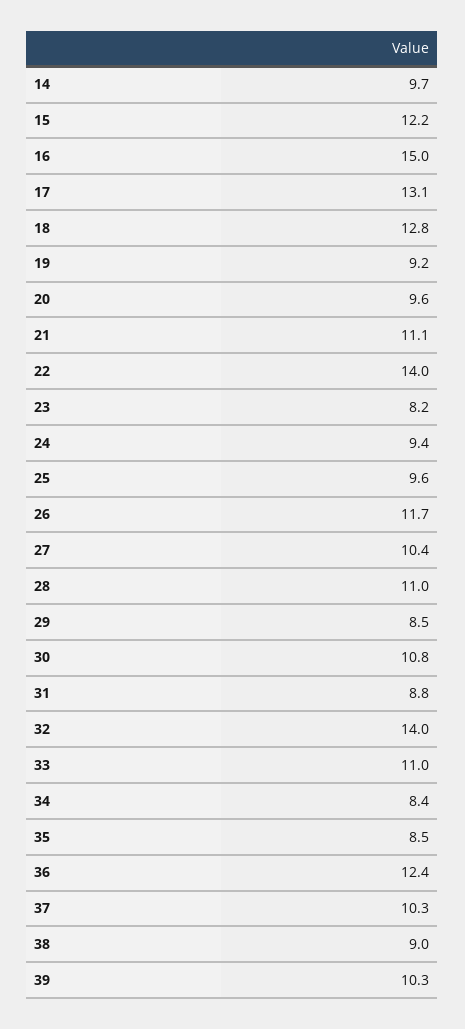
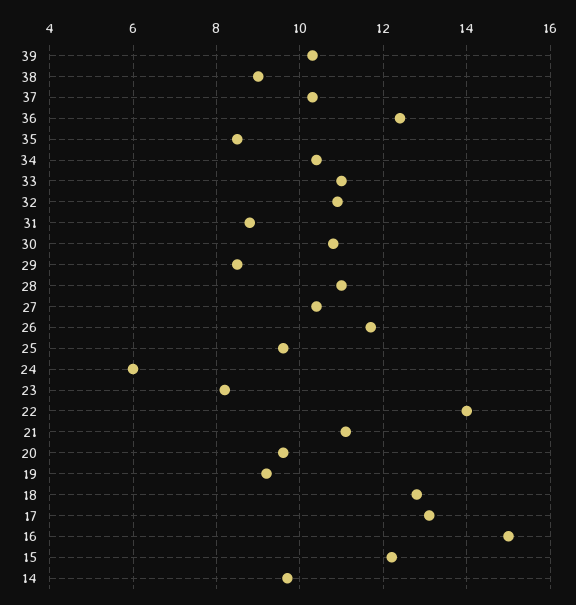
  {
    "14": 9.7,
    "15": 12.2,
    "16": 15,
    "17": 13.1,
    "18": 12.8,
    "19": 9.2,
    "20": 9.6,
    "21": 11.1,
    "22": 14,
    "23": 8.2,
-   "24": 9.4,
+   "24": 6,
    "25": 9.6,
    "26": 11.7,
    "27": 10.4,
    "28": 11,
    "29": 8.5,
    "30": 10.8,
    "31": 8.8,
-   "32": 14,
+   "32": 11,
    "33": 11,
-   "34": 8.4,
+   "34": 10.5,
    "35": 8.5,
    "36": 12.4,
    "37": 10.3,
    "38": 9,
    "39": 10.3
  }

